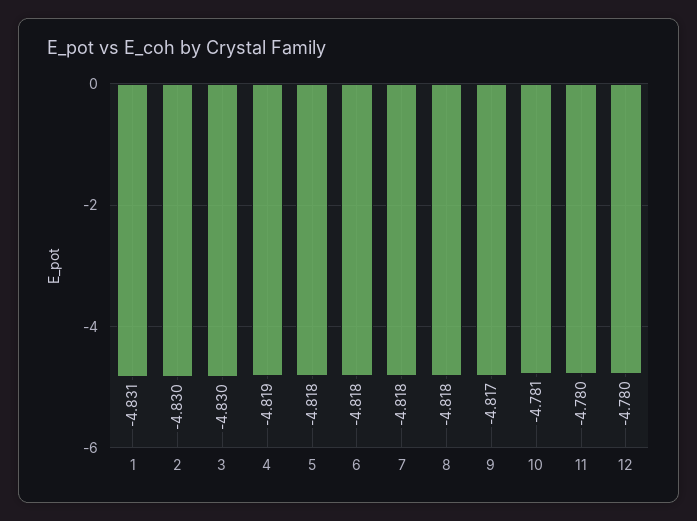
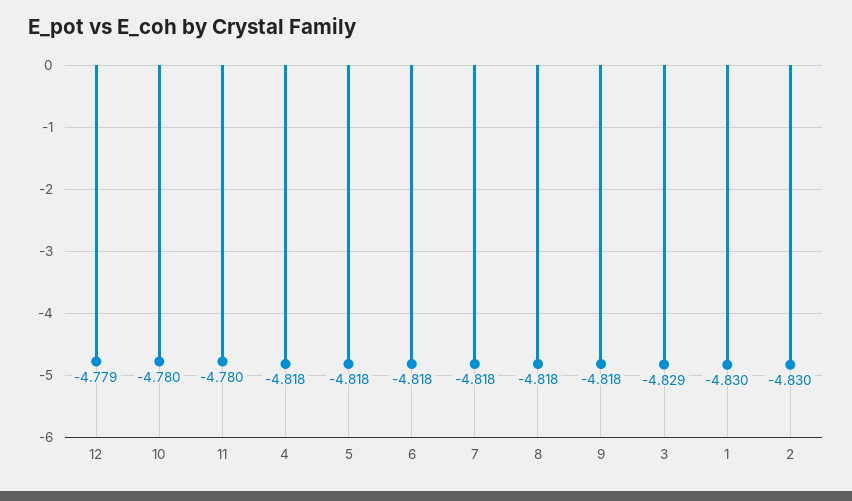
  {
-   "1": -4.831,
+   "1": -4.83,
    "2": -4.83,
-   "3": -4.83,
+   "3": -4.829,
-   "4": -4.819,
+   "4": -4.818,
    "5": -4.818,
    "6": -4.818,
    "7": -4.818,
    "8": -4.818,
-   "9": -4.817,
+   "9": -4.818,
-   "10": -4.781,
+   "10": -4.78,
    "11": -4.78,
-   "12": -4.78
+   "12": -4.779
  }

